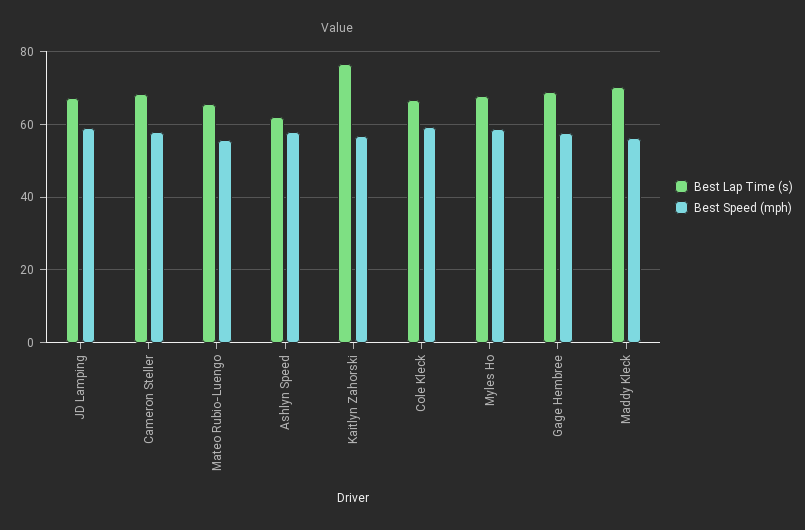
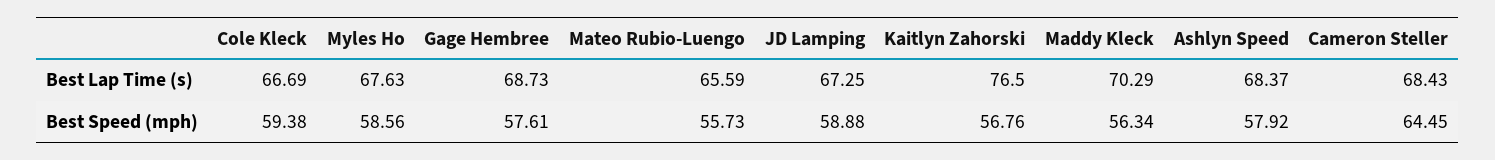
  {
    "Best Lap Time (s)": {
      "JD Lamping": 67.25,
      "Cameron Steller": 68.43,
      "Mateo Rubio-Luengo": 65.59,
-     "Ashlyn Speed": 62,
+     "Ashlyn Speed": 68.37,
      "Kaitlyn Zahorski": 76.5,
      "Cole Kleck": 66.69,
      "Myles Ho": 67.63,
      "Gage Hembree": 68.73,
      "Maddy Kleck": 70.29
    },
    "Best Speed (mph)": {
      "JD Lamping": 58.88,
-     "Cameron Steller": 58,
+     "Cameron Steller": 64.45,
      "Mateo Rubio-Luengo": 55.73,
      "Ashlyn Speed": 57.92,
      "Kaitlyn Zahorski": 56.76,
      "Cole Kleck": 59.38,
      "Myles Ho": 58.56,
      "Gage Hembree": 57.61,
      "Maddy Kleck": 56.34
    }
  }

